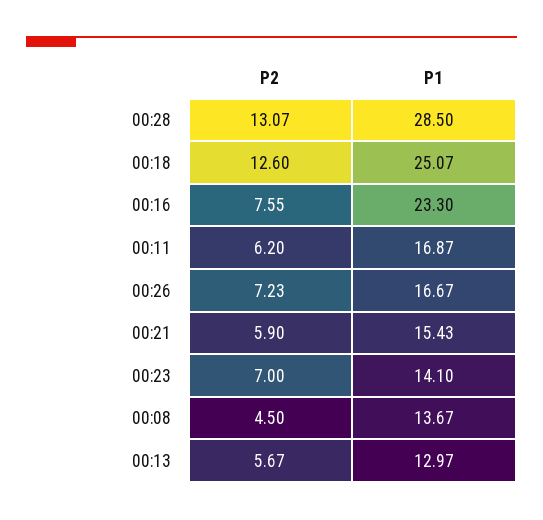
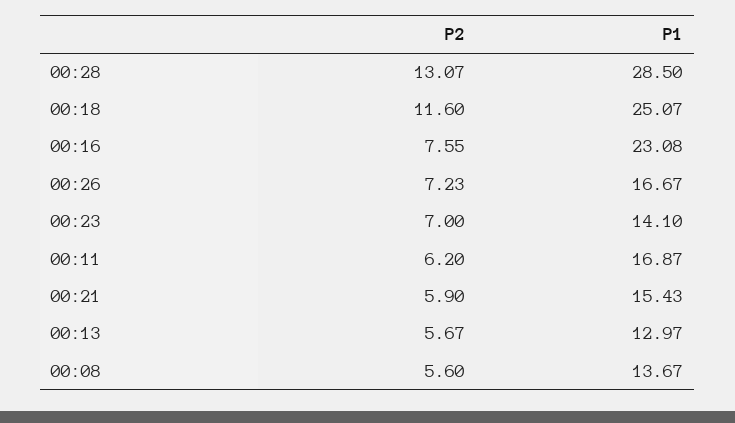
  {
    "P2": {
      "00:28": 13.07,
-     "00:18": 12.6,
+     "00:18": 11.6,
      "00:16": 7.55,
      "00:11": 6.2,
      "00:26": 7.23,
      "00:21": 5.9,
      "00:23": 7,
-     "00:08": 4.5,
+     "00:08": 5.6,
      "00:13": 5.67
    },
    "P1": {
      "00:28": 28.5,
      "00:18": 25.07,
-     "00:16": 23.3,
+     "00:16": 23.08,
      "00:11": 16.87,
      "00:26": 16.67,
      "00:21": 15.43,
      "00:23": 14.1,
      "00:08": 13.67,
      "00:13": 12.97
    }
  }

